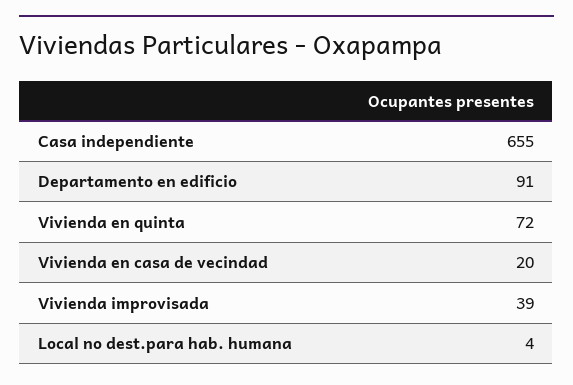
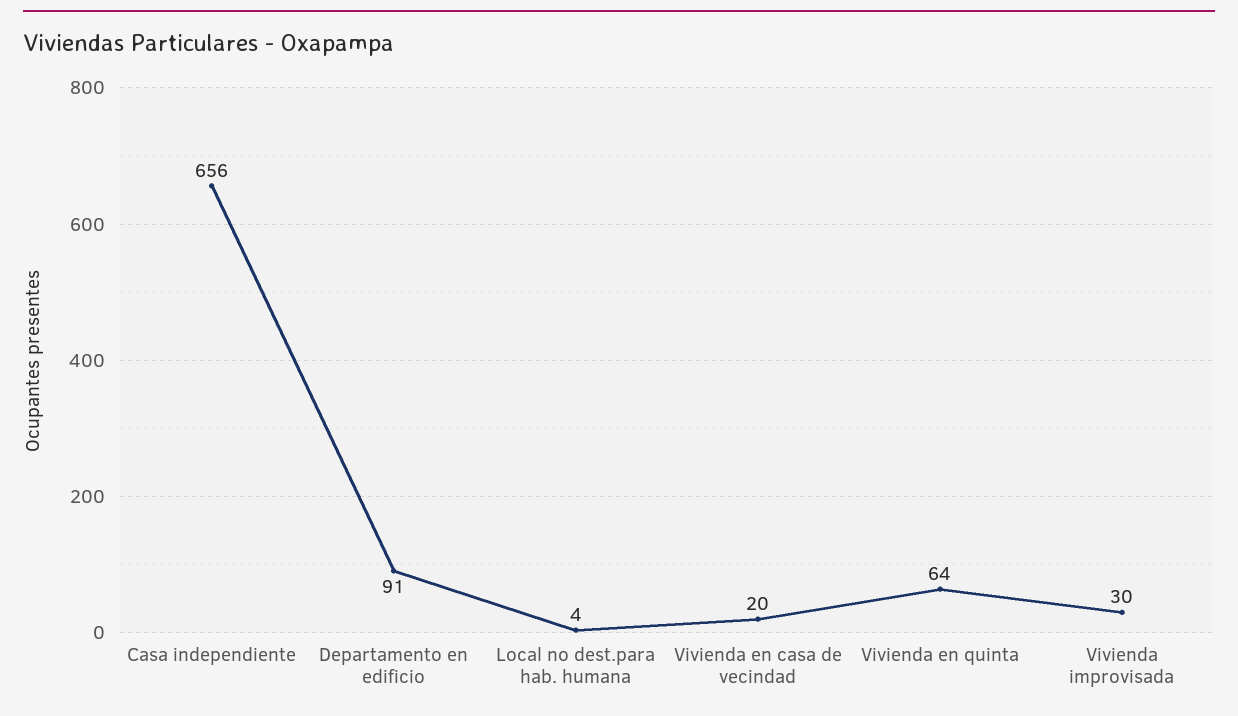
  {
-   "Casa independiente": 655,
+   "Casa independiente": 656,
    "Departamento en edificio": 91,
-   "Vivienda en quinta": 72,
+   "Vivienda en quinta": 64,
    "Vivienda en casa de vecindad": 20,
-   "Vivienda improvisada": 39,
+   "Vivienda improvisada": 30,
    "Local no dest.para hab. humana": 4
  }

